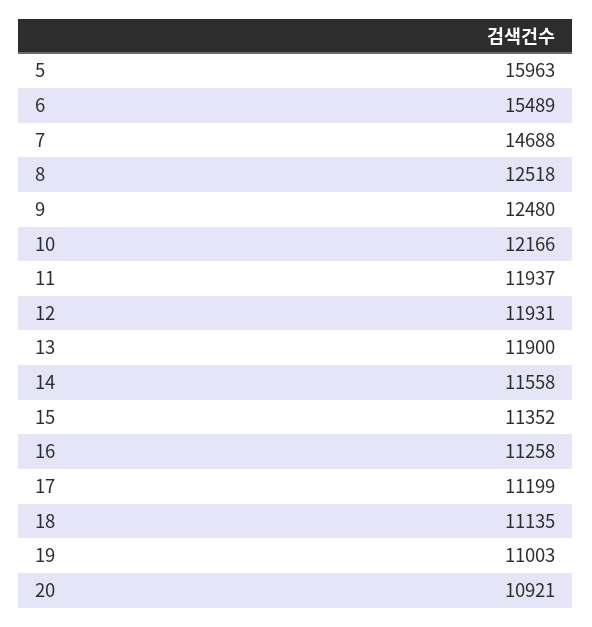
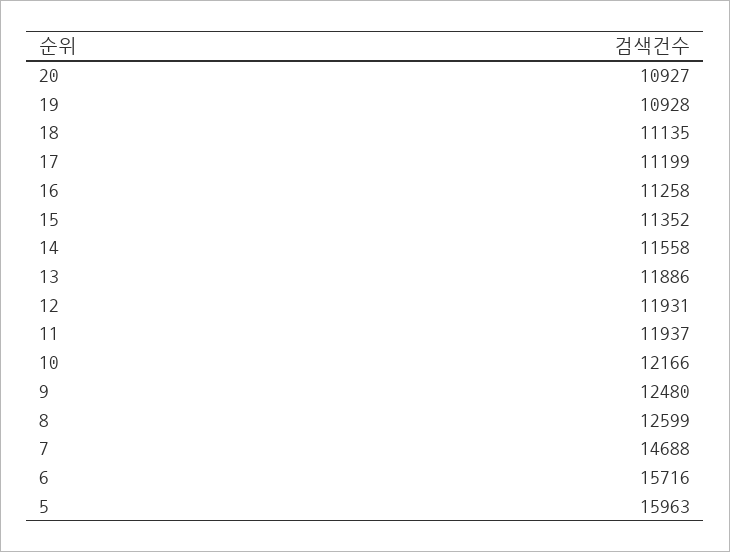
  {
    "5": 15963,
-   "6": 15489,
+   "6": 15716,
    "7": 14688,
-   "8": 12518,
+   "8": 12599,
    "9": 12480,
    "10": 12166,
    "11": 11937,
    "12": 11931,
-   "13": 11900,
+   "13": 11886,
    "14": 11558,
    "15": 11352,
    "16": 11258,
    "17": 11199,
    "18": 11135,
-   "19": 11003,
+   "19": 10928,
-   "20": 10921
+   "20": 10927
  }

